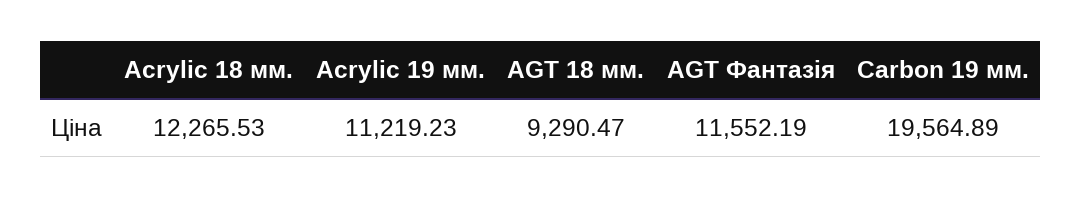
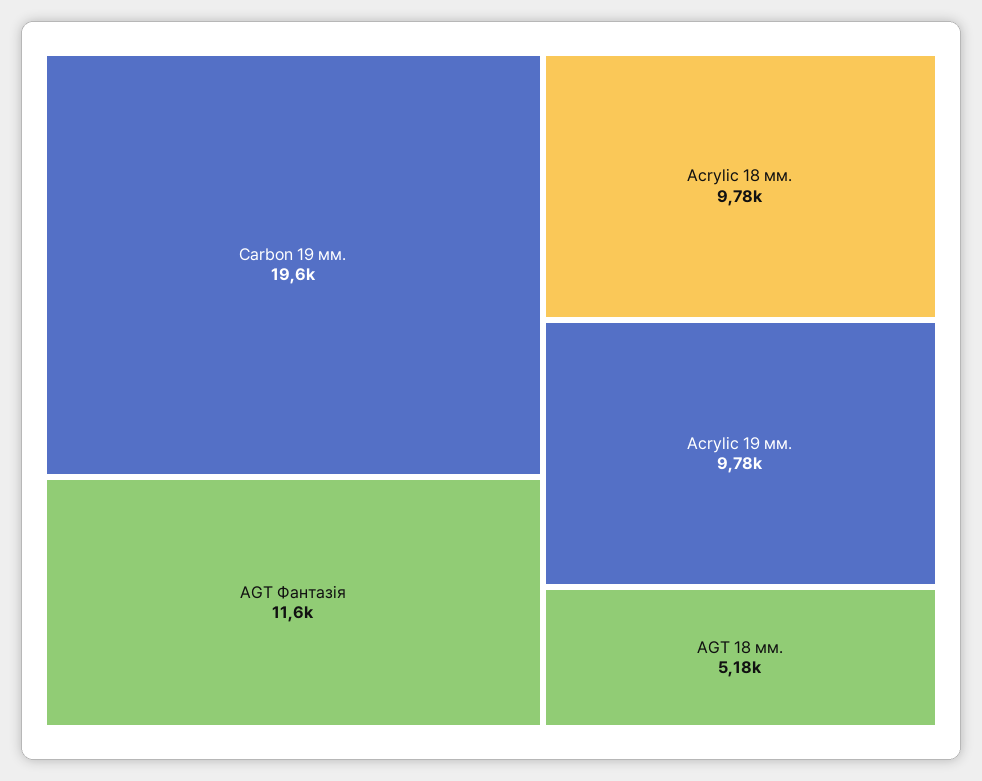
  {
-   "Acrylic 18 мм.": 12265.53,
+   "Acrylic 18 мм.": 9780,
-   "Acrylic 19 мм.": 11219.23,
+   "Acrylic 19 мм.": 9780,
-   "AGT 18 мм.": 9290.47,
+   "AGT 18 мм.": 5180,
    "AGT Фантазія": 11552.19,
    "Carbon 19 мм.": 19564.89
  }

